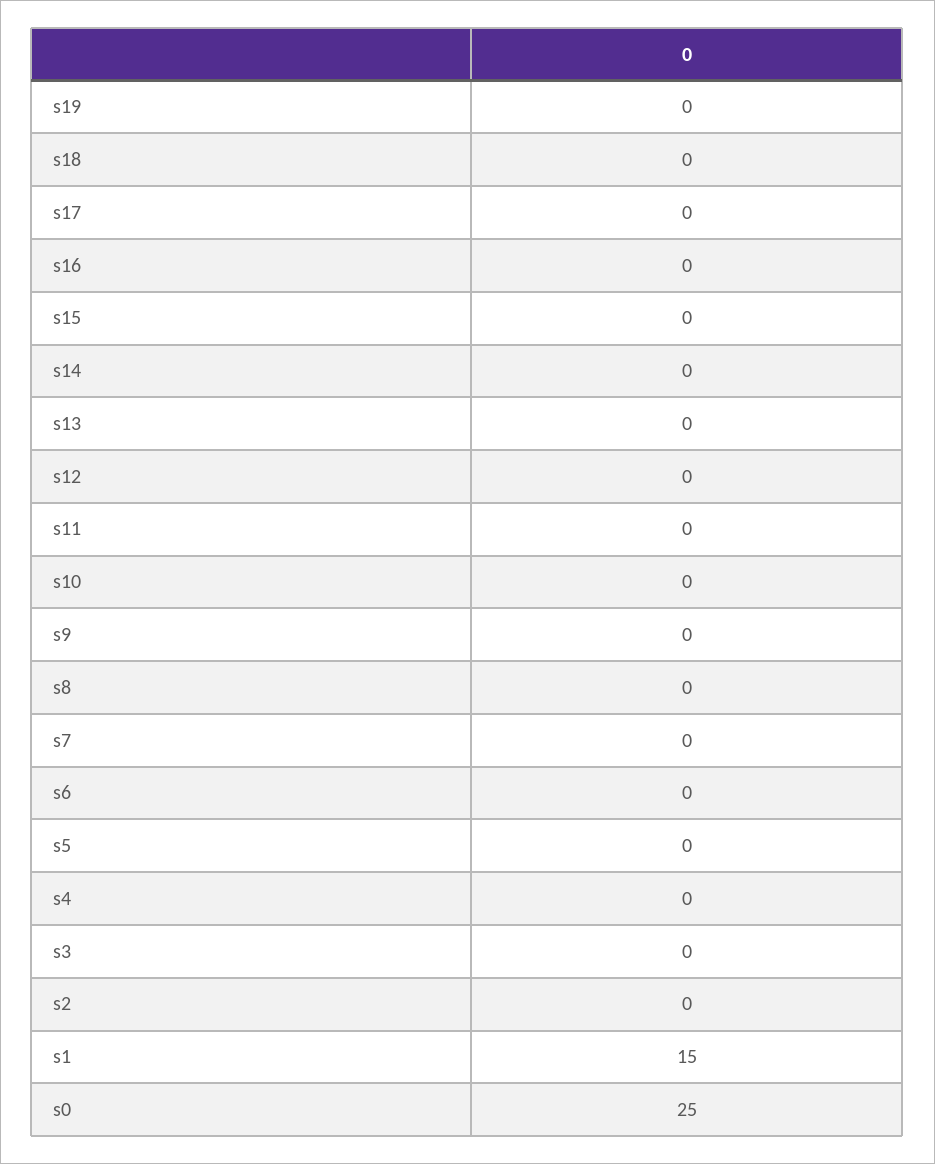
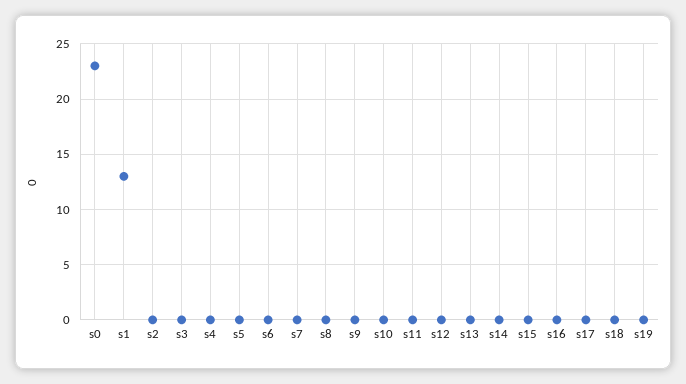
  {
    "s19": 0,
    "s18": 0,
    "s17": 0,
    "s16": 0,
    "s15": 0,
    "s14": 0,
    "s13": 0,
    "s12": 0,
    "s11": 0,
    "s10": 0,
    "s9": 0,
    "s8": 0,
    "s7": 0,
    "s6": 0,
    "s5": 0,
    "s4": 0,
    "s3": 0,
    "s2": 0,
-   "s1": 15,
+   "s1": 13,
-   "s0": 25
+   "s0": 23
  }

